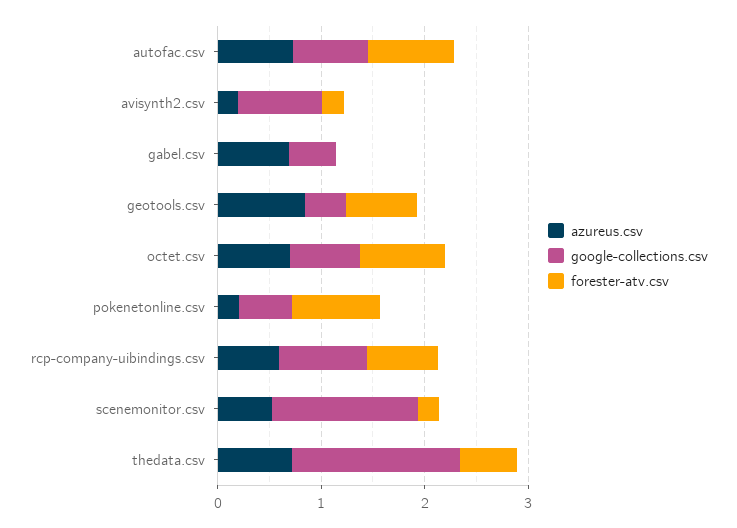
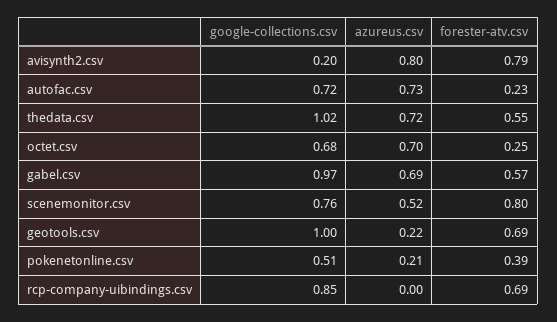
  {
    "azureus.csv": {
      "autofac.csv": 0.73,
-     "avisynth2.csv": 0.2,
+     "avisynth2.csv": 0.8,
      "gabel.csv": 0.69,
-     "geotools.csv": 0.8,
+     "geotools.csv": 0.22,
      "octet.csv": 0.7,
      "pokenetonline.csv": 0.21,
-     "rcp-company-uibindings.csv": 0.6,
+     "rcp-company-uibindings.csv": 0,
      "scenemonitor.csv": 0.52,
      "thedata.csv": 0.72
    },
    "google-collections.csv": {
      "autofac.csv": 0.72,
-     "avisynth2.csv": 0.8,
+     "avisynth2.csv": 0.2,
-     "gabel.csv": 0.4,
+     "gabel.csv": 0.97,
-     "geotools.csv": 0.4,
+     "geotools.csv": 1,
      "octet.csv": 0.68,
      "pokenetonline.csv": 0.51,
      "rcp-company-uibindings.csv": 0.85,
-     "scenemonitor.csv": 1.4,
+     "scenemonitor.csv": 0.76,
-     "thedata.csv": 1.6
+     "thedata.csv": 1.02
    },
    "forester-atv.csv": {
-     "autofac.csv": 0.8,
+     "autofac.csv": 0.23,
-     "avisynth2.csv": 0.2,
+     "avisynth2.csv": 0.79,
-     "gabel.csv": 0,
+     "gabel.csv": 0.57,
      "geotools.csv": 0.69,
-     "octet.csv": 0.8,
+     "octet.csv": 0.25,
-     "pokenetonline.csv": 0.8,
+     "pokenetonline.csv": 0.39,
      "rcp-company-uibindings.csv": 0.69,
-     "scenemonitor.csv": 0.2,
+     "scenemonitor.csv": 0.8,
      "thedata.csv": 0.55
    }
  }

